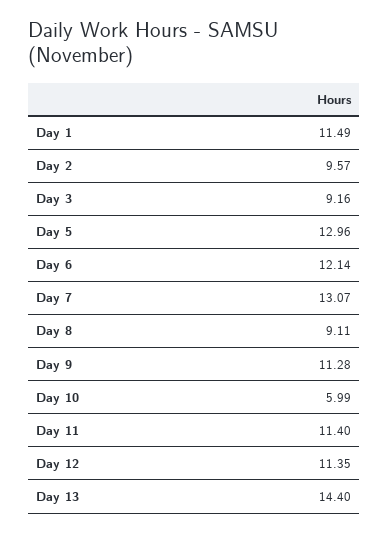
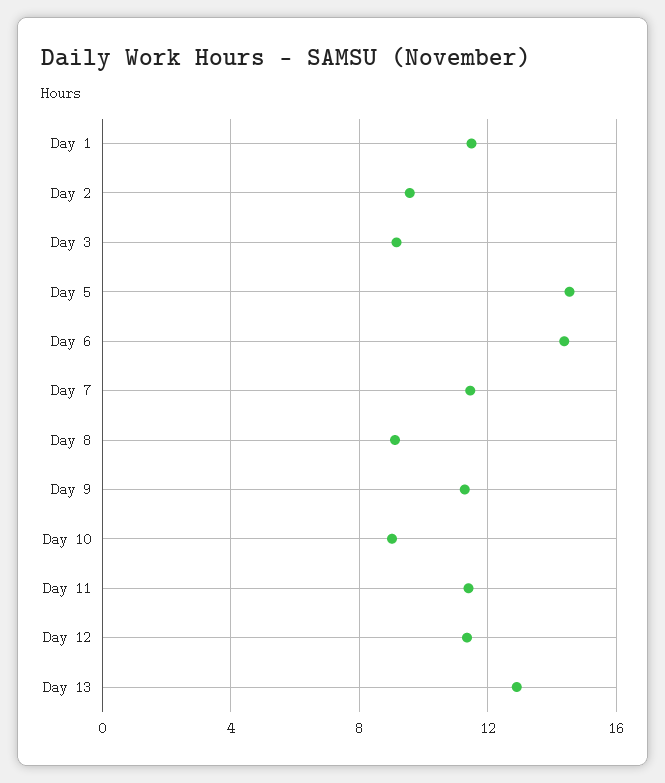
  {
    "Day 1": 11.49,
    "Day 2": 9.57,
    "Day 3": 9.16,
-   "Day 5": 12.96,
+   "Day 5": 14.5,
-   "Day 6": 12.14,
+   "Day 6": 14.5,
-   "Day 7": 13.07,
+   "Day 7": 11.5,
    "Day 8": 9.11,
    "Day 9": 11.28,
-   "Day 10": 5.99,
+   "Day 10": 9,
    "Day 11": 11.4,
    "Day 12": 11.35,
-   "Day 13": 14.4
+   "Day 13": 13
  }

